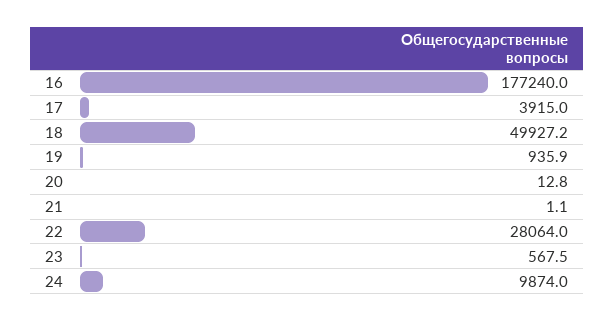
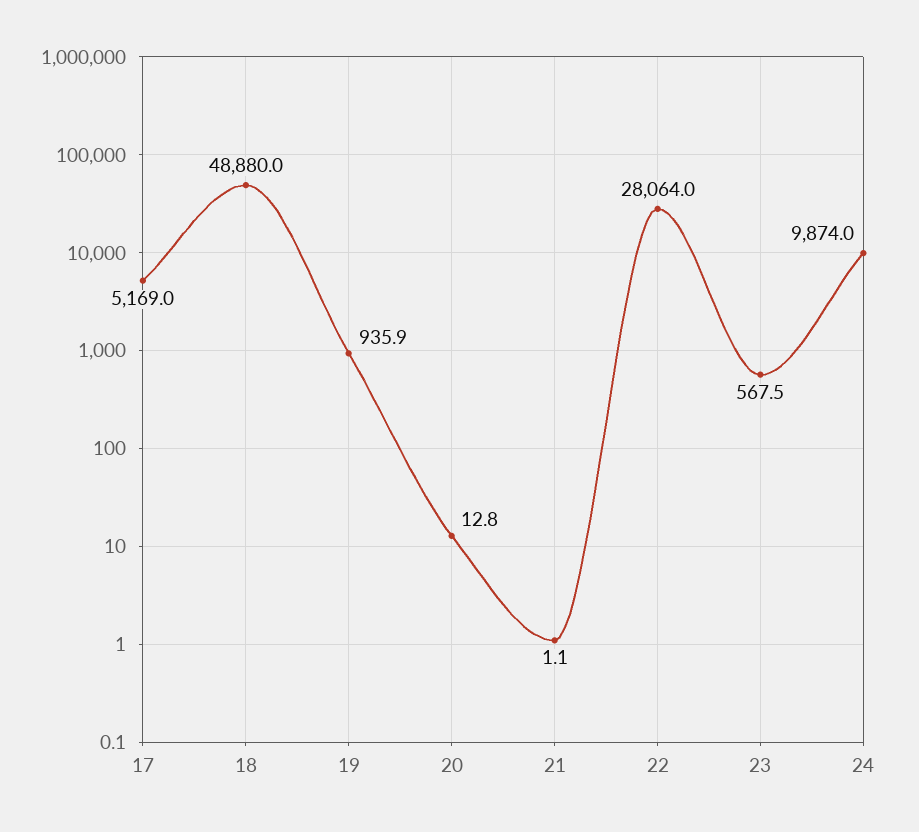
  {
-   "16": 177240,
-   "17": 3915,
+   "17": 5169,
-   "18": 49927.2,
+   "18": 48880,
    "19": 935.9,
    "20": 12.8,
    "21": 1.1,
    "22": 28064,
    "23": 567.5,
    "24": 9874
  }

